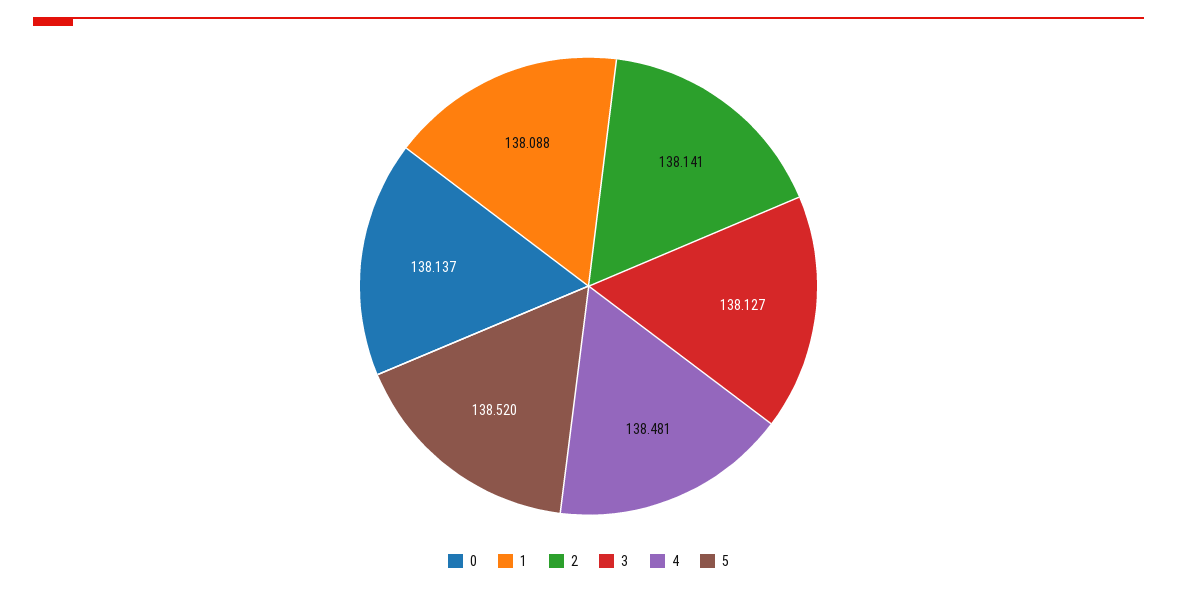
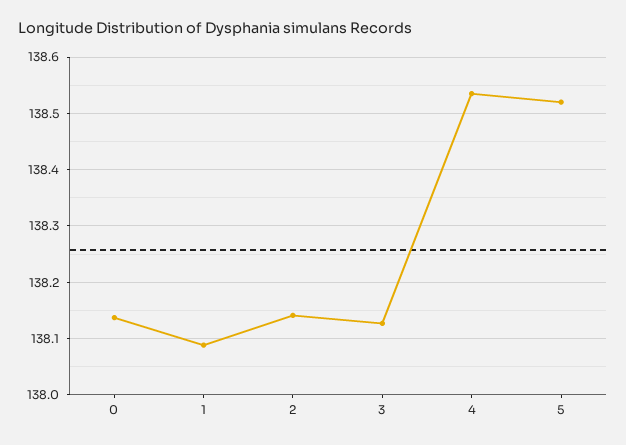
  {
    "0": 138.137,
    "1": 138.088,
    "2": 138.141,
    "3": 138.127,
-   "4": 138.481,
+   "4": 138.54,
    "5": 138.52
  }

